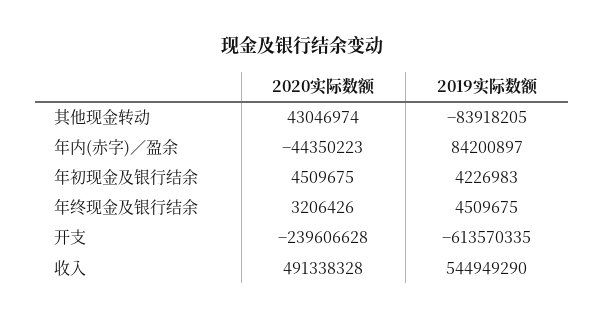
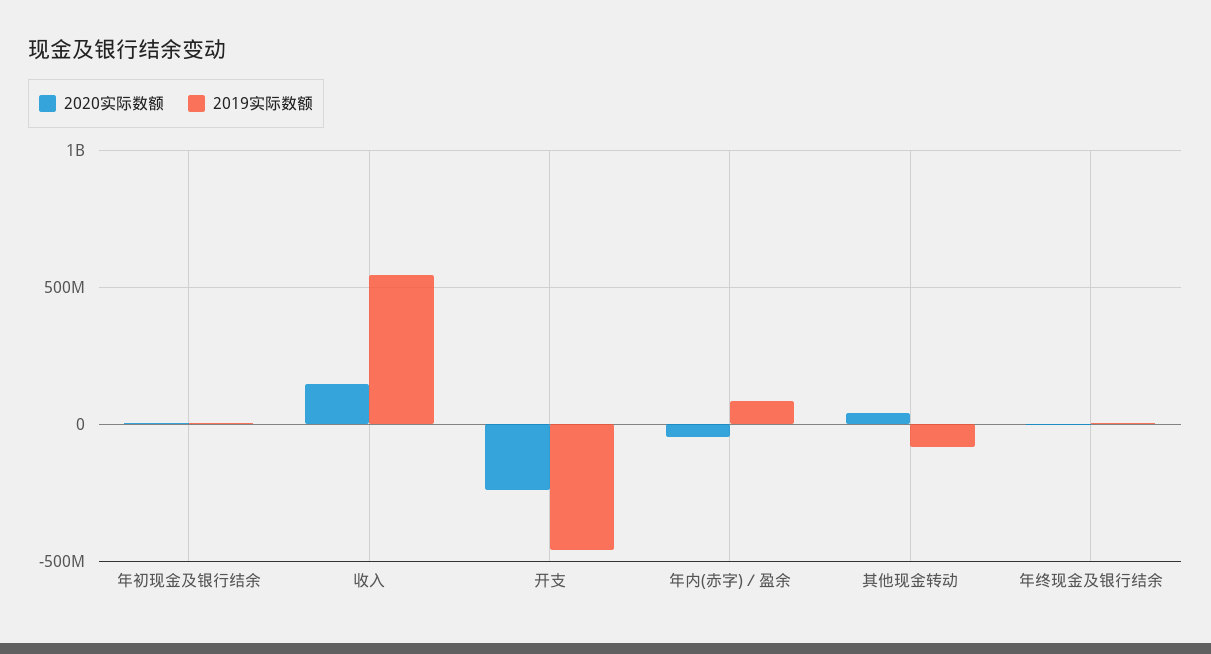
  {
    "2020实际数额": {
      "其他现金转动": 43046974,
      "年内(赤字)／盈余": -44350223,
      "年初现金及银行结余": 4509675,
      "年终现金及银行结余": 3206426,
      "开支": -239606628,
-     "收入": 491338328
+     "收入": 150000000
    },
    "2019实际数额": {
      "其他现金转动": -83918205,
      "年内(赤字)／盈余": 84200897,
      "年初现金及银行结余": 4226983,
      "年终现金及银行结余": 4509675,
-     "开支": -613570335,
+     "开支": -450000000,
      "收入": 544949290
    }
  }

